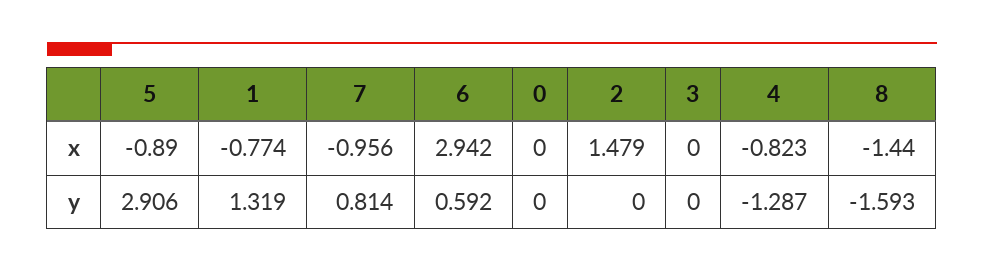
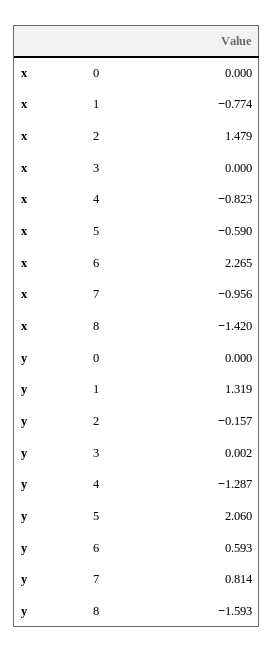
  {
    "5": {
-     "x": -0.89,
+     "x": -0.59,
-     "y": 2.906
+     "y": 2.06
    },
    "1": {
      "x": -0.774,
      "y": 1.319
    },
    "7": {
      "x": -0.956,
      "y": 0.814
    },
    "6": {
-     "x": 2.942,
+     "x": 2.265,
-     "y": 0.592
+     "y": 0.593
    },
    "0": {
      "x": 0,
      "y": 0
    },
    "2": {
      "x": 1.479,
-     "y": 0
+     "y": -0.157
    },
    "3": {
      "x": 0,
-     "y": 0
+     "y": 0.002
    },
    "4": {
      "x": -0.823,
      "y": -1.287
    },
    "8": {
-     "x": -1.44,
+     "x": -1.42,
      "y": -1.593
    }
  }

